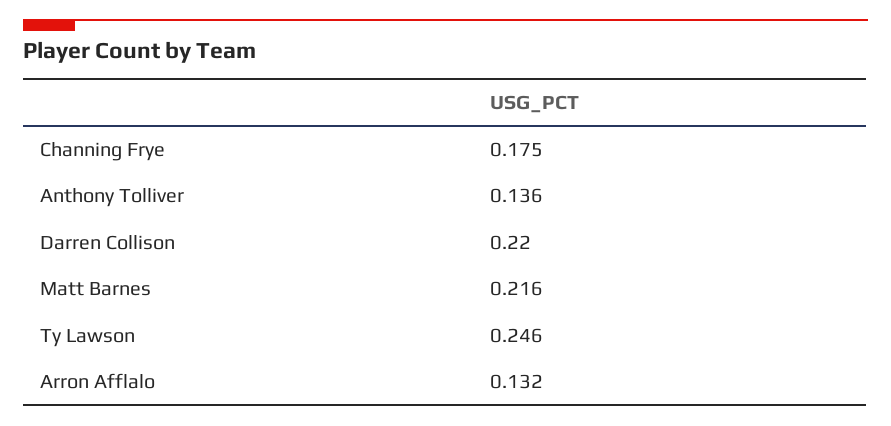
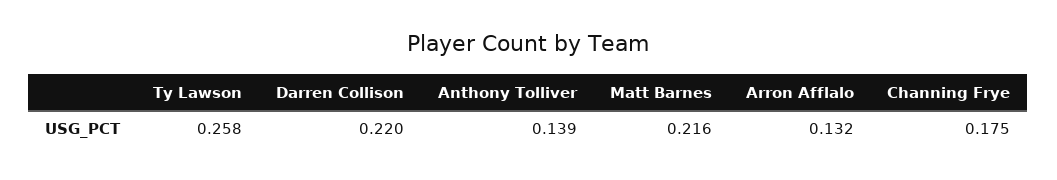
  {
    "Channing Frye": 0.175,
-   "Anthony Tolliver": 0.136,
+   "Anthony Tolliver": 0.139,
    "Darren Collison": 0.22,
    "Matt Barnes": 0.216,
-   "Ty Lawson": 0.246,
+   "Ty Lawson": 0.258,
    "Arron Afflalo": 0.132
  }

